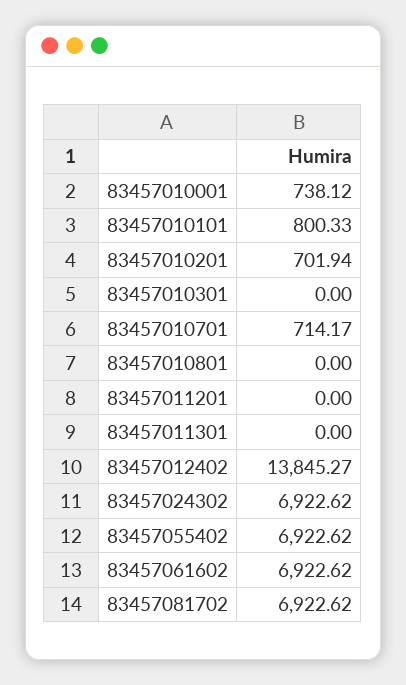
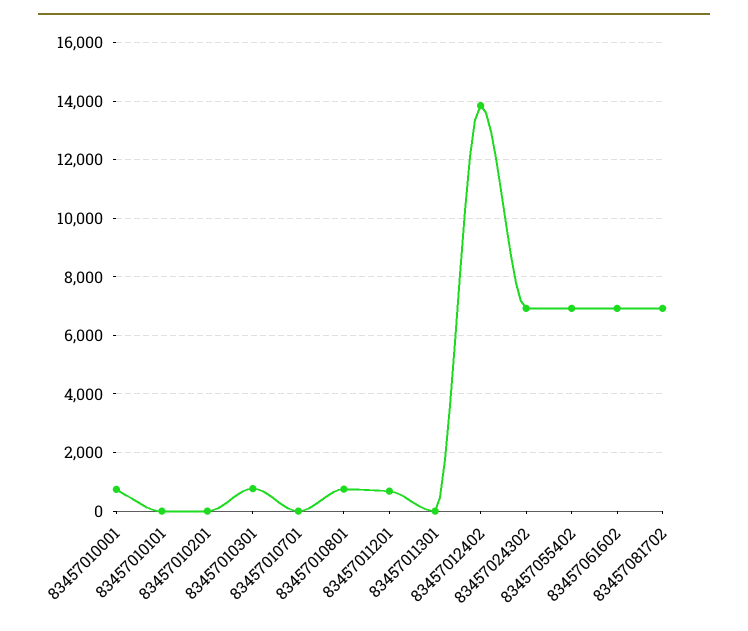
  {
    "83457010001": 738.12,
-   "83457010101": 800.33,
+   "83457010101": 0,
-   "83457010201": 701.94,
+   "83457010201": 0,
-   "83457010301": 0,
+   "83457010301": 750,
-   "83457010701": 714.17,
+   "83457010701": 0,
-   "83457010801": 0,
+   "83457010801": 750,
-   "83457011201": 0,
+   "83457011201": 750,
    "83457011301": 0,
    "83457012402": 13845.27,
    "83457024302": 6922.62,
    "83457055402": 6922.62,
    "83457061602": 6922.62,
    "83457081702": 6922.62
  }

